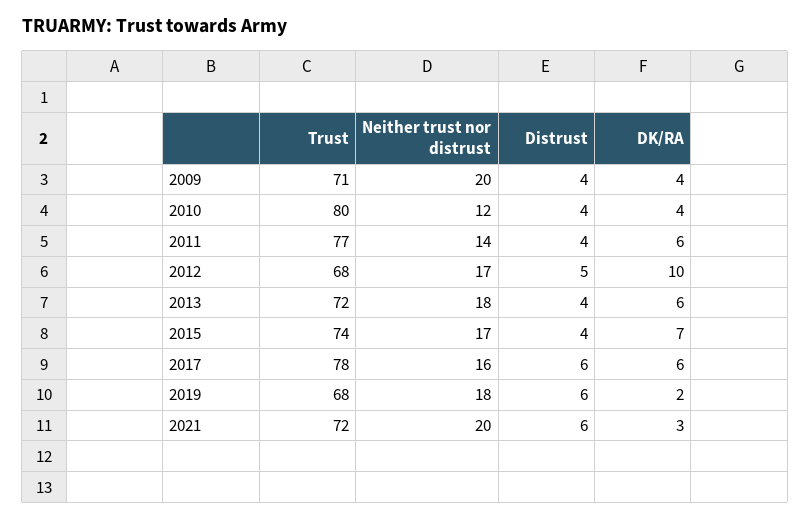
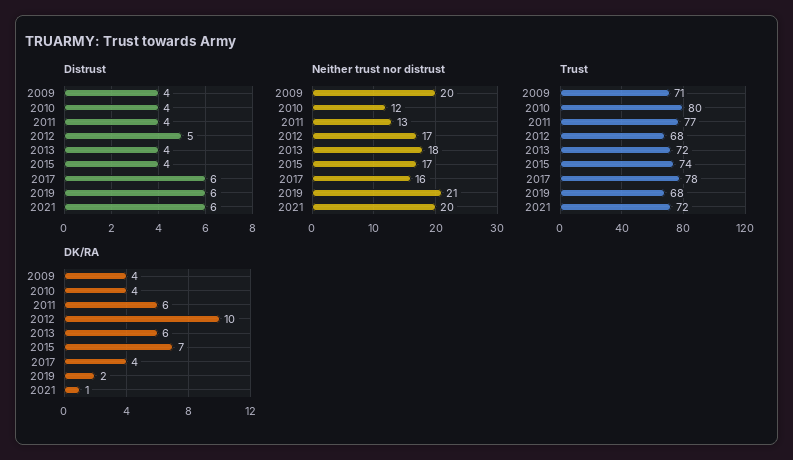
  {
    "Trust": {
      "2009": 71,
      "2010": 80,
      "2011": 77,
      "2012": 68,
      "2013": 72,
      "2015": 74,
      "2017": 78,
      "2019": 68,
      "2021": 72
    },
    "Neither trust nor distrust": {
      "2009": 20,
      "2010": 12,
-     "2011": 14,
+     "2011": 13,
      "2012": 17,
      "2013": 18,
      "2015": 17,
      "2017": 16,
-     "2019": 18,
+     "2019": 21,
      "2021": 20
    },
    "Distrust": {
      "2009": 4,
      "2010": 4,
      "2011": 4,
      "2012": 5,
      "2013": 4,
      "2015": 4,
      "2017": 6,
      "2019": 6,
      "2021": 6
    },
    "DK/RA": {
      "2009": 4,
      "2010": 4,
      "2011": 6,
      "2012": 10,
      "2013": 6,
      "2015": 7,
-     "2017": 6,
+     "2017": 4,
      "2019": 2,
-     "2021": 3
+     "2021": 1
    }
  }

